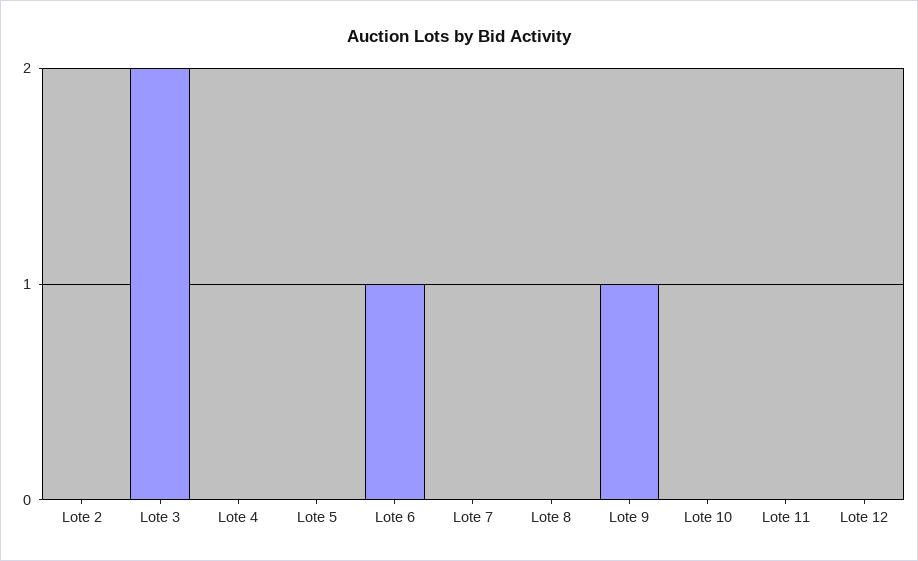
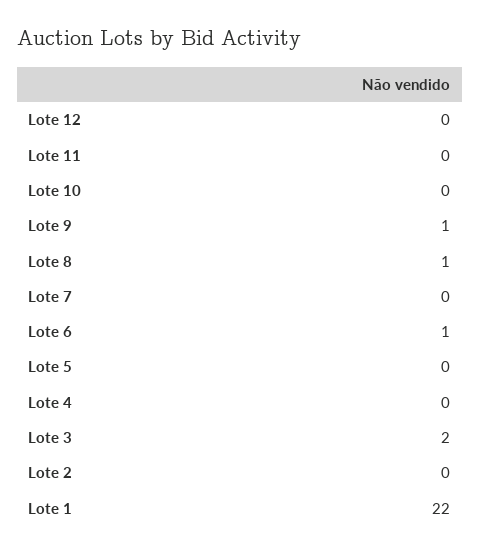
  {
    "Lote 2": 0,
    "Lote 3": 2,
    "Lote 4": 0,
    "Lote 5": 0,
    "Lote 6": 1,
    "Lote 7": 0,
-   "Lote 8": 0,
+   "Lote 8": 1,
    "Lote 9": 1,
    "Lote 10": 0,
    "Lote 11": 0,
-   "Lote 12": 0
+   "Lote 12": 0,
+   "Lote 1": 22
  }

